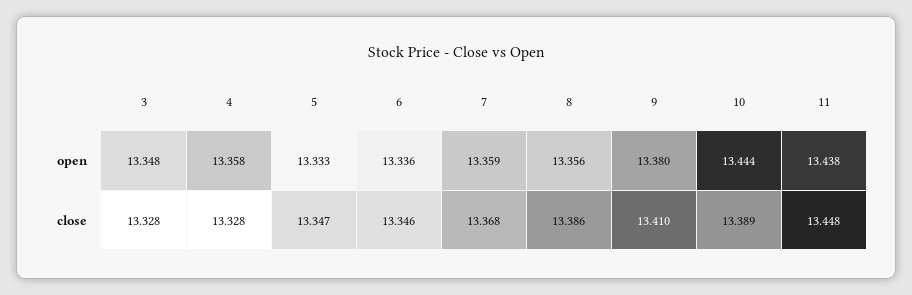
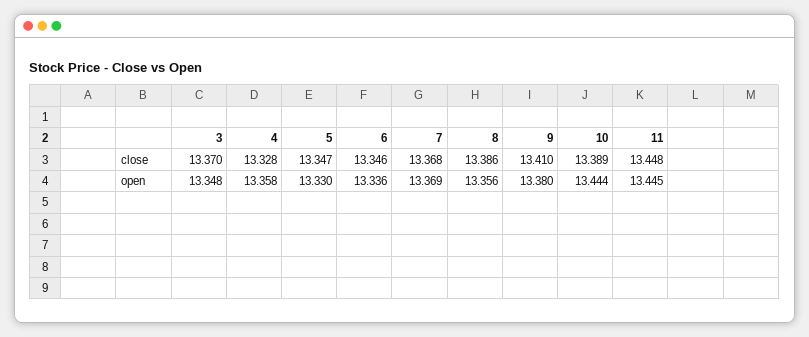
  {
    "3": {
      "open": 13.348,
-     "close": 13.328
+     "close": 13.37
    },
    "4": {
      "open": 13.358,
      "close": 13.328
    },
    "5": {
-     "open": 13.333,
+     "open": 13.33,
      "close": 13.347
    },
    "6": {
      "open": 13.336,
      "close": 13.346
    },
    "7": {
-     "open": 13.359,
+     "open": 13.369,
      "close": 13.368
    },
    "8": {
      "open": 13.356,
      "close": 13.386
    },
    "9": {
      "open": 13.38,
      "close": 13.41
    },
    "10": {
      "open": 13.444,
      "close": 13.389
    },
    "11": {
-     "open": 13.438,
+     "open": 13.445,
      "close": 13.448
    }
  }

